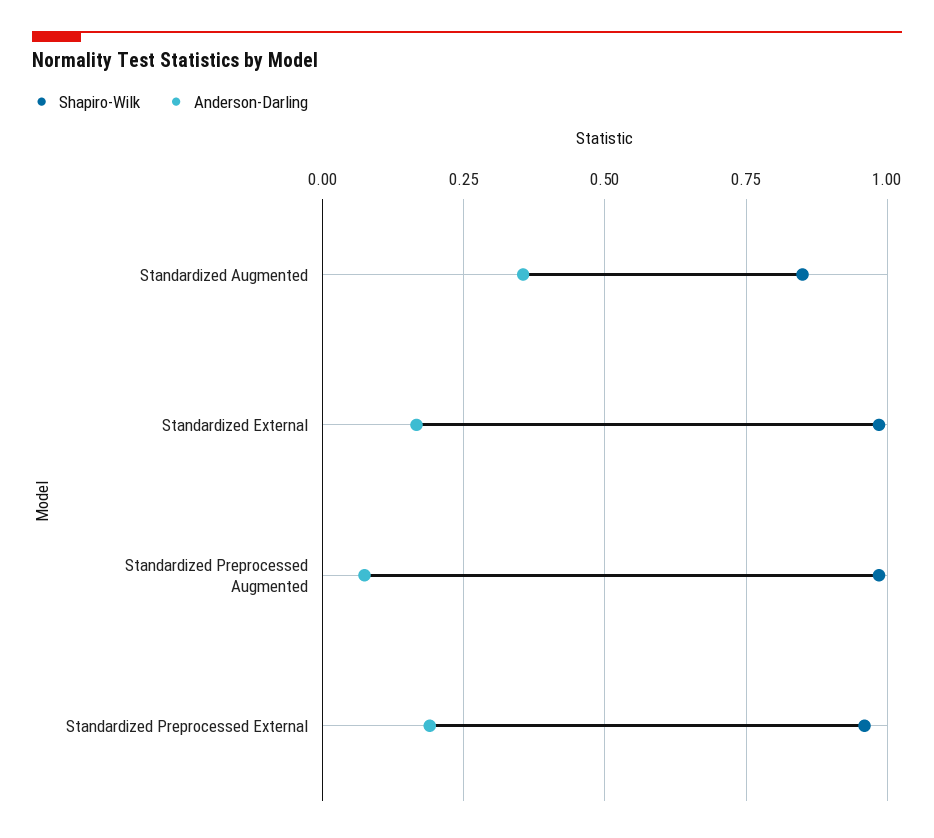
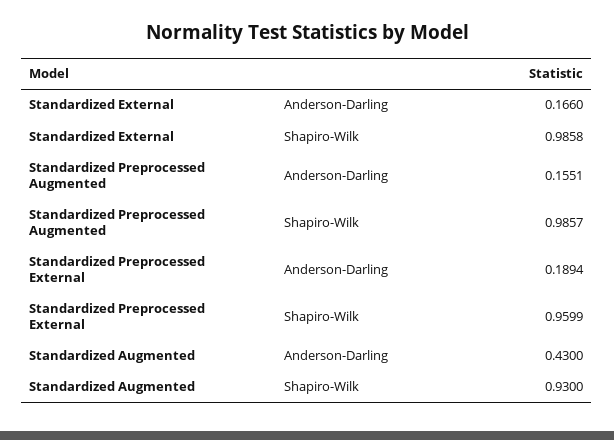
  {
    "Shapiro-Wilk": {
-     "Standardized Augmented": 0.85,
+     "Standardized Augmented": 0.93,
      "Standardized External": 0.9858,
      "Standardized Preprocessed Augmented": 0.9857,
      "Standardized Preprocessed External": 0.9599
    },
    "Anderson-Darling": {
-     "Standardized Augmented": 0.35,
+     "Standardized Augmented": 0.43,
      "Standardized External": 0.166,
-     "Standardized Preprocessed Augmented": 0.075,
+     "Standardized Preprocessed Augmented": 0.1551,
      "Standardized Preprocessed External": 0.1894
    }
  }

